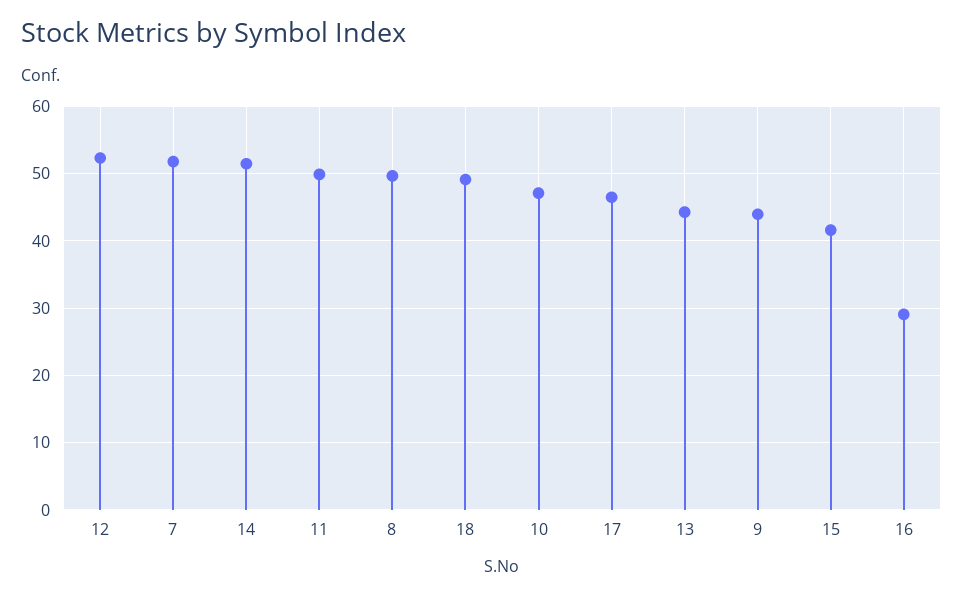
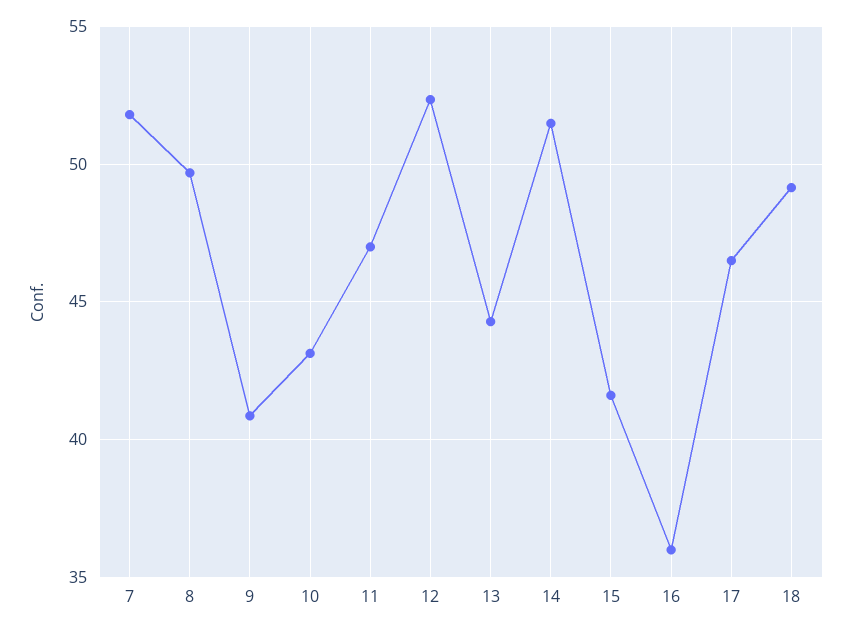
  {
    "12": 52.5,
    "7": 52,
    "14": 51.5,
-   "11": 50,
+   "11": 47,
    "8": 49.5,
    "18": 49,
-   "10": 47,
+   "10": 43,
    "17": 46.5,
    "13": 44.5,
-   "9": 44,
+   "9": 41,
    "15": 41.5,
-   "16": 29
+   "16": 36
  }

